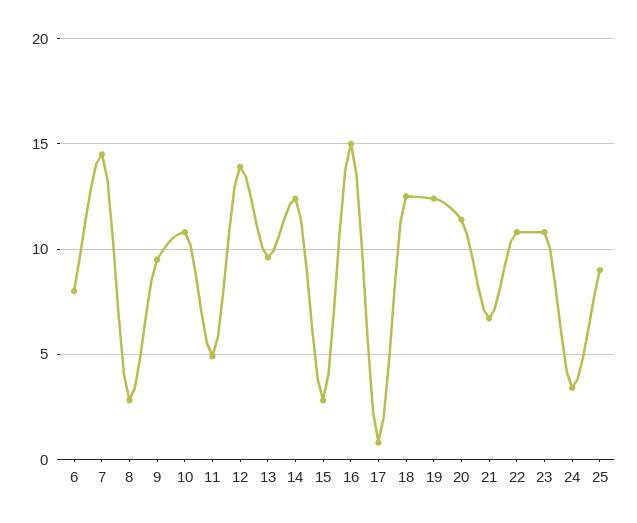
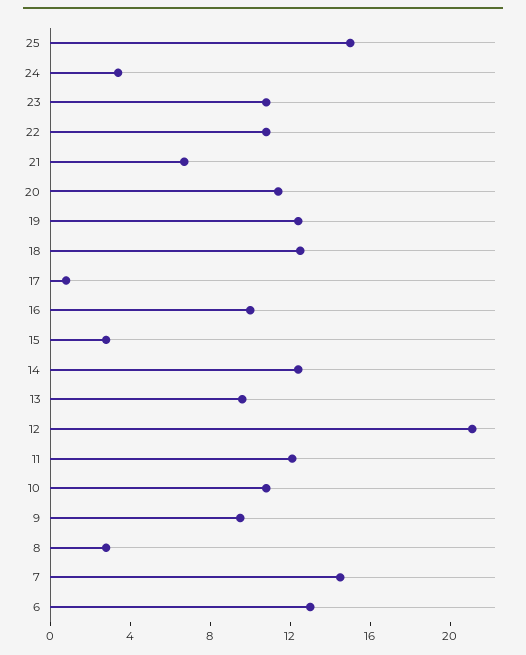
  {
-   "6": 8,
+   "6": 13,
    "7": 14.5,
    "8": 3,
    "9": 9.5,
    "10": 11,
-   "11": 5,
+   "11": 12,
-   "12": 14,
+   "12": 21,
    "13": 9.5,
    "14": 12.5,
    "15": 3,
-   "16": 15,
+   "16": 10,
    "17": 1,
    "18": 12.5,
    "19": 12.5,
    "20": 11.5,
    "21": 6.5,
    "22": 11,
    "23": 11,
    "24": 3.5,
-   "25": 9
+   "25": 15
  }

